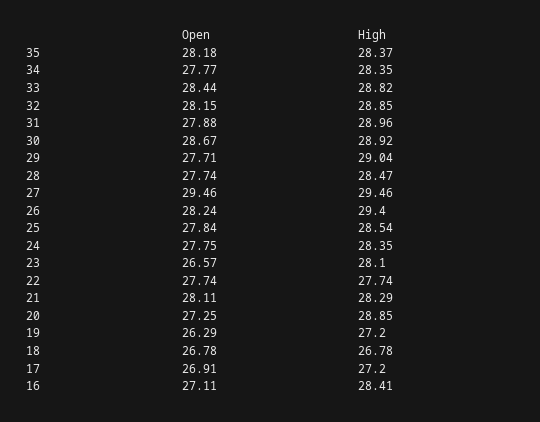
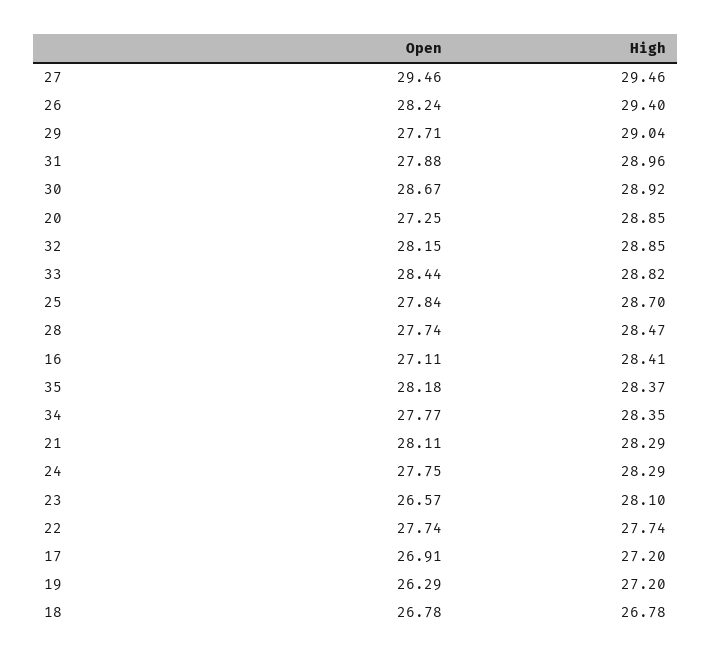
  {
    "Open": {
      "35": 28.18,
      "34": 27.77,
      "33": 28.44,
      "32": 28.15,
      "31": 27.88,
      "30": 28.67,
      "29": 27.71,
      "28": 27.74,
      "27": 29.46,
      "26": 28.24,
      "25": 27.84,
      "24": 27.75,
      "23": 26.57,
      "22": 27.74,
      "21": 28.11,
      "20": 27.25,
      "19": 26.29,
      "18": 26.78,
      "17": 26.91,
      "16": 27.11
    },
    "High": {
      "35": 28.37,
      "34": 28.35,
      "33": 28.82,
      "32": 28.85,
      "31": 28.96,
      "30": 28.92,
      "29": 29.04,
      "28": 28.47,
      "27": 29.46,
      "26": 29.4,
-     "25": 28.54,
+     "25": 28.7,
-     "24": 28.35,
+     "24": 28.29,
      "23": 28.1,
      "22": 27.74,
      "21": 28.29,
      "20": 28.85,
      "19": 27.2,
      "18": 26.78,
      "17": 27.2,
      "16": 28.41
    }
  }

